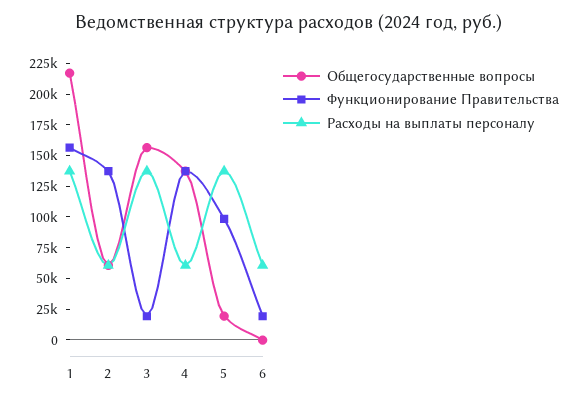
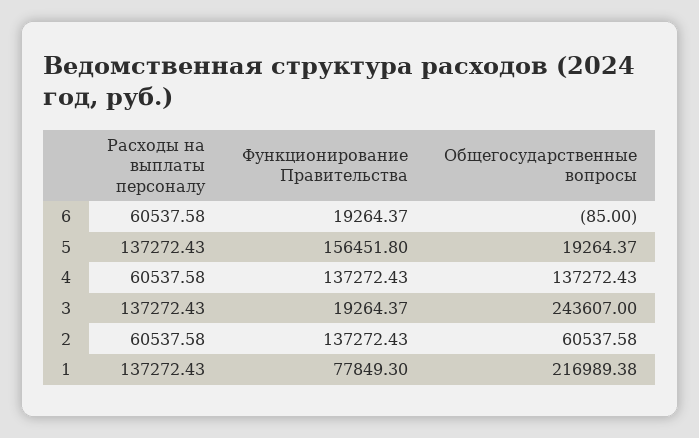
  {
    "Общегосударственные вопросы": {
      "1": 216989.38,
      "2": 60537.58,
-     "3": 150000,
+     "3": 243607,
      "4": 137272.43,
      "5": 19264.37,
      "6": -85
    },
    "Функционирование Правительства": {
-     "1": 150000,
+     "1": 77849.3,
      "2": 137272.43,
      "3": 19264.37,
      "4": 137272.43,
-     "5": 100000,
+     "5": 156451.8,
      "6": 19264.37
    },
    "Расходы на выплаты персоналу": {
      "1": 137272.43,
      "2": 60537.58,
      "3": 137272.43,
      "4": 60537.58,
      "5": 137272.43,
      "6": 60537.58
    }
  }

